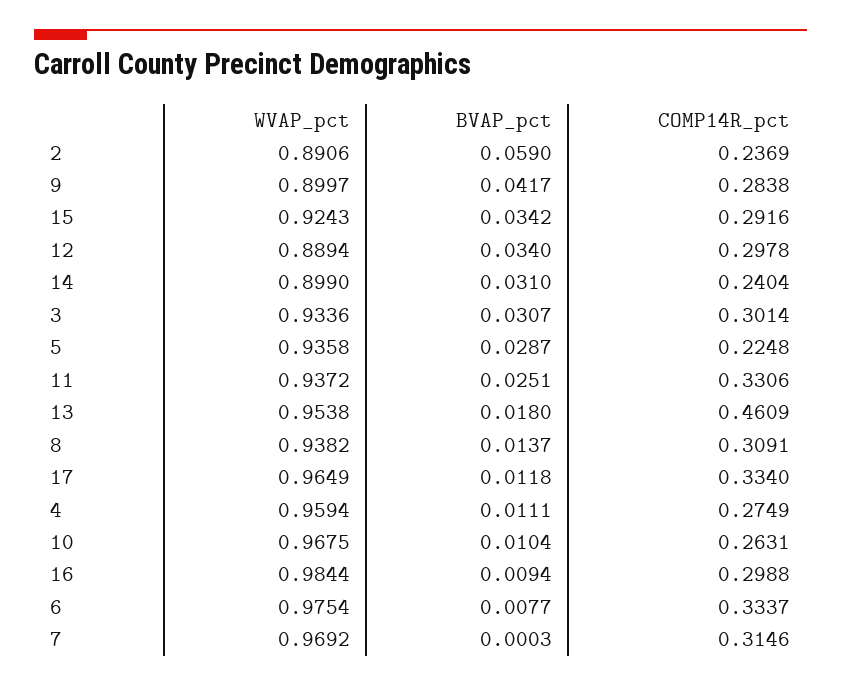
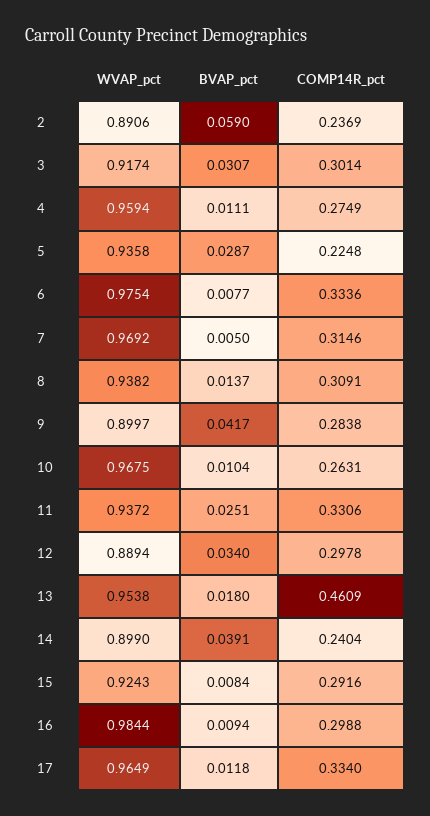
  {
    "WVAP_pct": {
      "2": 0.8906,
      "9": 0.8997,
      "15": 0.9243,
      "12": 0.8894,
      "14": 0.899,
-     "3": 0.9336,
+     "3": 0.9174,
      "5": 0.9358,
      "11": 0.9372,
      "13": 0.9538,
      "8": 0.9382,
      "17": 0.9649,
      "4": 0.9594,
      "10": 0.9675,
      "16": 0.9844,
      "6": 0.9754,
      "7": 0.9692
    },
    "BVAP_pct": {
      "2": 0.059,
      "9": 0.0417,
-     "15": 0.0342,
+     "15": 0.0084,
      "12": 0.034,
-     "14": 0.031,
+     "14": 0.0391,
      "3": 0.0307,
      "5": 0.0287,
      "11": 0.0251,
      "13": 0.018,
      "8": 0.0137,
      "17": 0.0118,
      "4": 0.0111,
      "10": 0.0104,
      "16": 0.0094,
      "6": 0.0077,
-     "7": 0.0003
+     "7": 0.005
    },
    "COMP14R_pct": {
      "2": 0.2369,
      "9": 0.2838,
      "15": 0.2916,
      "12": 0.2978,
      "14": 0.2404,
      "3": 0.3014,
      "5": 0.2248,
      "11": 0.3306,
      "13": 0.4609,
      "8": 0.3091,
      "17": 0.334,
      "4": 0.2749,
      "10": 0.2631,
      "16": 0.2988,
-     "6": 0.3337,
+     "6": 0.3336,
      "7": 0.3146
    }
  }

